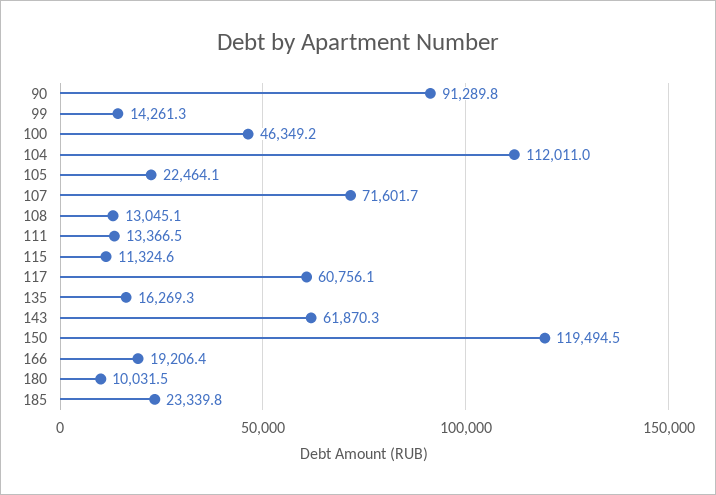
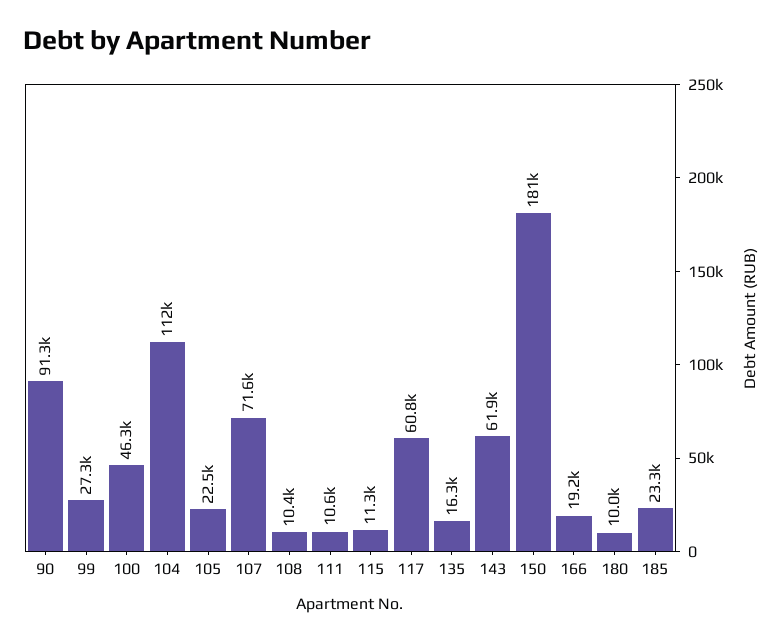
  {
    "90": 91289.8,
-   "99": 14261.3,
+   "99": 27300,
    "100": 46349.2,
    "104": 112011,
    "105": 22464.1,
    "107": 71601.7,
-   "108": 13045.1,
+   "108": 10400,
-   "111": 13366.5,
+   "111": 10600,
    "115": 11324.6,
    "117": 60756.1,
    "135": 16269.3,
    "143": 61870.3,
-   "150": 119494.5,
+   "150": 181000,
    "166": 19206.4,
    "180": 10031.5,
    "185": 23339.8
  }

